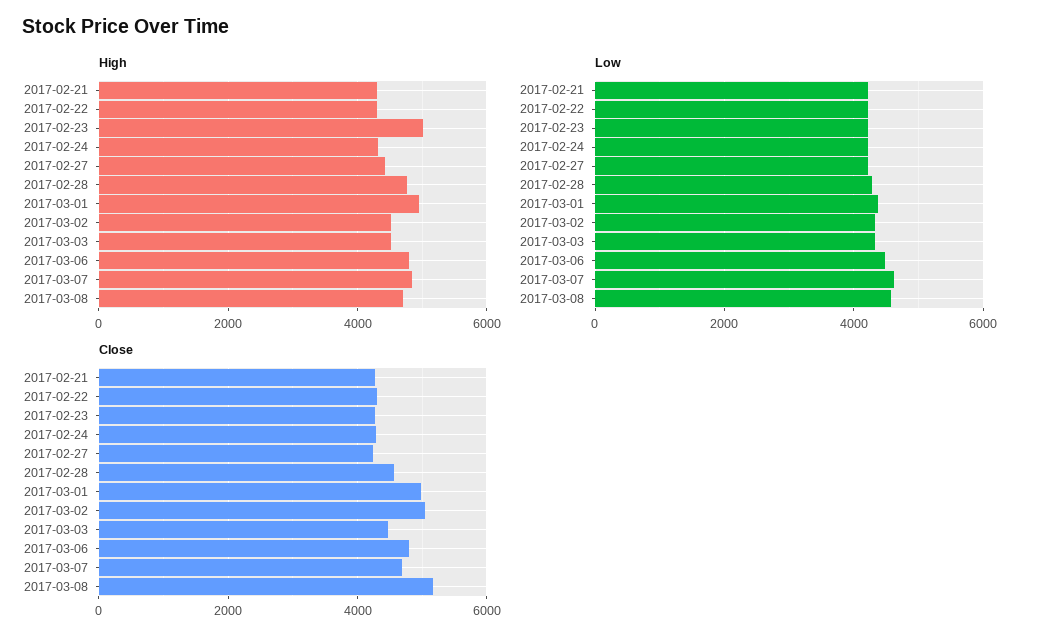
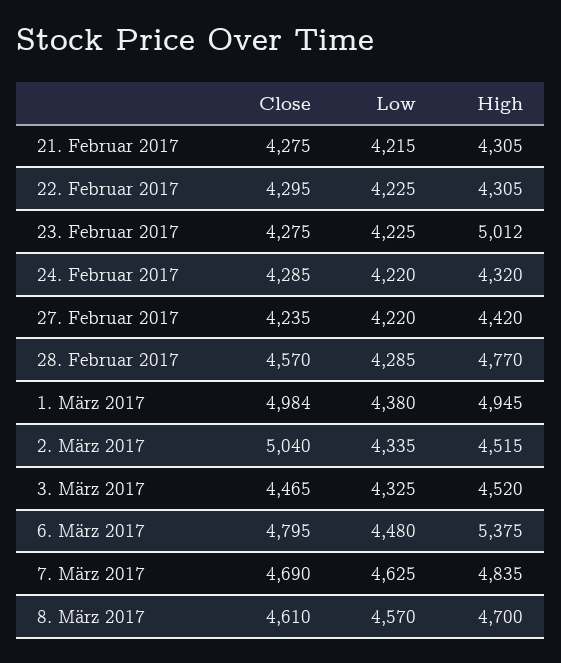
  {
    "High": {
      "2017-02-21": 4305,
      "2017-02-22": 4305,
      "2017-02-23": 5012,
      "2017-02-24": 4320,
      "2017-02-27": 4420,
      "2017-02-28": 4770,
      "2017-03-01": 4945,
      "2017-03-02": 4515,
      "2017-03-03": 4520,
-     "2017-03-06": 4800,
+     "2017-03-06": 5375,
      "2017-03-07": 4835,
      "2017-03-08": 4700
    },
    "Low": {
      "2017-02-21": 4215,
      "2017-02-22": 4225,
      "2017-02-23": 4225,
      "2017-02-24": 4220,
      "2017-02-27": 4220,
      "2017-02-28": 4285,
      "2017-03-01": 4380,
      "2017-03-02": 4335,
      "2017-03-03": 4325,
      "2017-03-06": 4480,
      "2017-03-07": 4625,
      "2017-03-08": 4570
    },
    "Close": {
      "2017-02-21": 4275,
      "2017-02-22": 4295,
      "2017-02-23": 4275,
      "2017-02-24": 4285,
      "2017-02-27": 4235,
      "2017-02-28": 4570,
      "2017-03-01": 4984,
      "2017-03-02": 5040,
      "2017-03-03": 4465,
      "2017-03-06": 4795,
      "2017-03-07": 4690,
-     "2017-03-08": 5200
+     "2017-03-08": 4610
    }
  }

